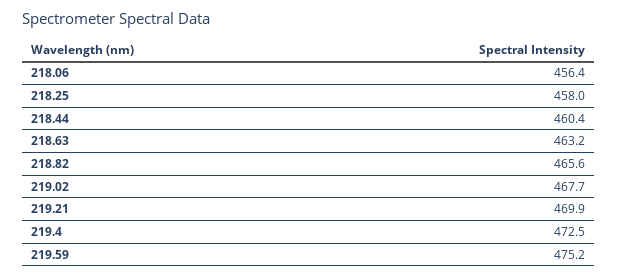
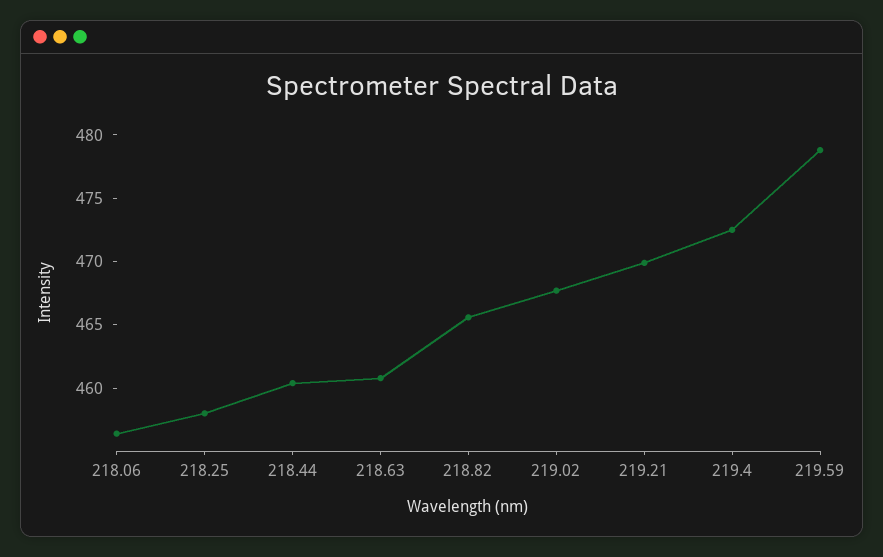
  {
    "218.06": 456.4,
    "218.25": 458,
    "218.44": 460.4,
-   "218.63": 463.2,
+   "218.63": 461,
    "218.82": 465.6,
    "219.02": 467.7,
    "219.21": 469.9,
    "219.4": 472.5,
-   "219.59": 475.2
+   "219.59": 479
  }

